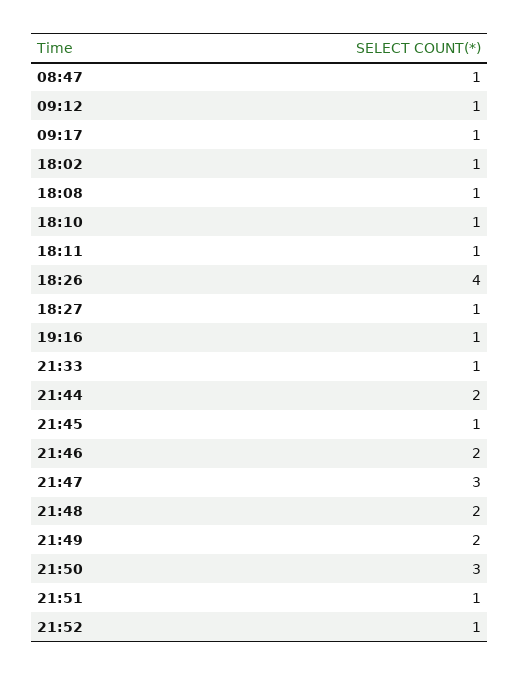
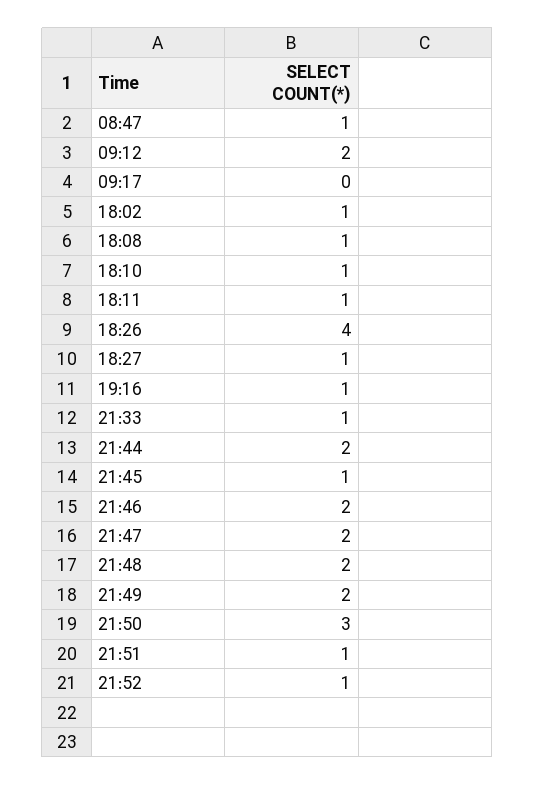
  {
    "08:47": 1,
-   "09:12": 1,
+   "09:12": 2,
-   "09:17": 1,
+   "09:17": 0,
    "18:02": 1,
    "18:08": 1,
    "18:10": 1,
    "18:11": 1,
    "18:26": 4,
    "18:27": 1,
    "19:16": 1,
    "21:33": 1,
    "21:44": 2,
    "21:45": 1,
    "21:46": 2,
-   "21:47": 3,
+   "21:47": 2,
    "21:48": 2,
    "21:49": 2,
    "21:50": 3,
    "21:51": 1,
    "21:52": 1
  }

